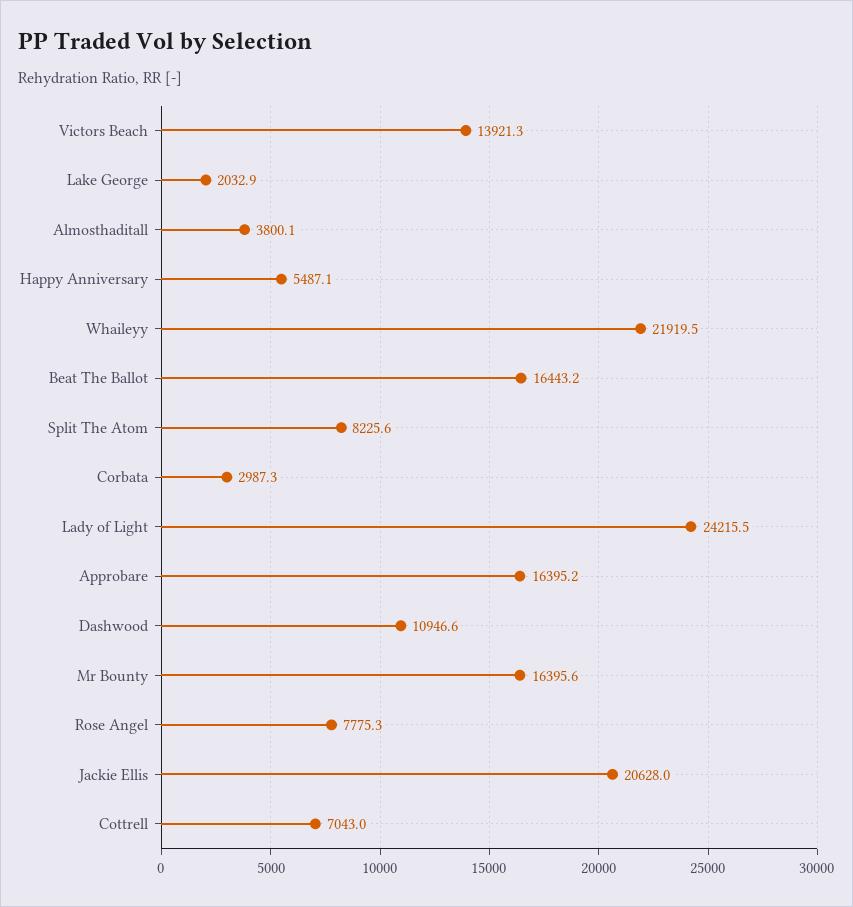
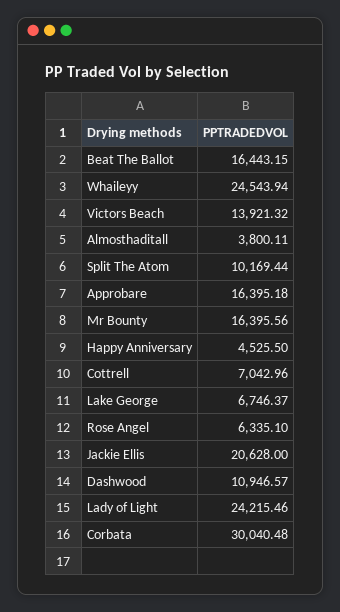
  {
    "Victors Beach": 13921.32,
-   "Lake George": 2032.9,
+   "Lake George": 6746.37,
    "Almosthaditall": 3800.11,
-   "Happy Anniversary": 5487.1,
+   "Happy Anniversary": 4525.5,
-   "Whaileyy": 21919.5,
+   "Whaileyy": 24543.94,
    "Beat The Ballot": 16443.15,
-   "Split The Atom": 8225.6,
+   "Split The Atom": 10169.44,
-   "Corbata": 2987.3,
+   "Corbata": 30040.48,
    "Lady of Light": 24215.46,
    "Approbare": 16395.18,
    "Dashwood": 10946.57,
    "Mr Bounty": 16395.56,
-   "Rose Angel": 7775.3,
+   "Rose Angel": 6335.1,
    "Jackie Ellis": 20628,
    "Cottrell": 7042.96
  }

